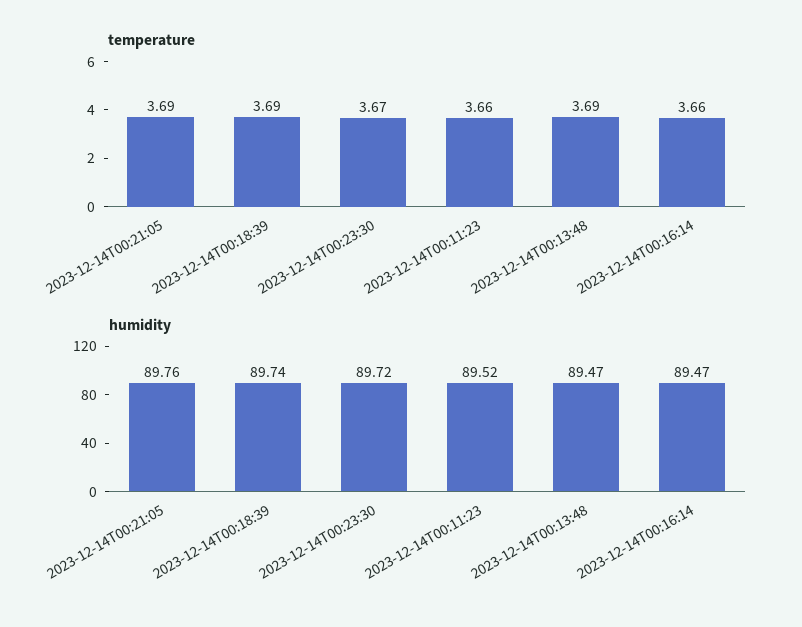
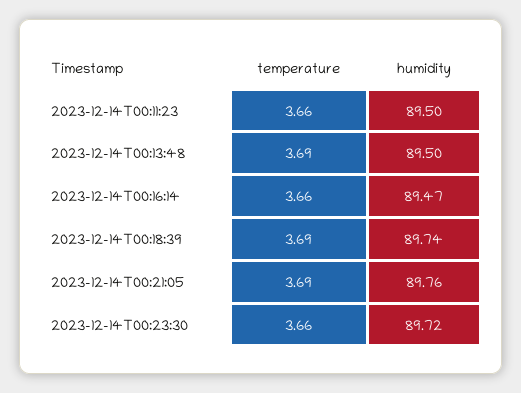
  {
    "temperature": {
      "2023-12-14T00:21:05": 3.69,
      "2023-12-14T00:18:39": 3.69,
-     "2023-12-14T00:23:30": 3.67,
+     "2023-12-14T00:23:30": 3.66,
      "2023-12-14T00:11:23": 3.66,
      "2023-12-14T00:13:48": 3.69,
      "2023-12-14T00:16:14": 3.66
    },
    "humidity": {
      "2023-12-14T00:21:05": 89.76,
      "2023-12-14T00:18:39": 89.74,
      "2023-12-14T00:23:30": 89.72,
-     "2023-12-14T00:11:23": 89.52,
+     "2023-12-14T00:11:23": 89.5,
-     "2023-12-14T00:13:48": 89.47,
+     "2023-12-14T00:13:48": 89.5,
      "2023-12-14T00:16:14": 89.47
    }
  }

